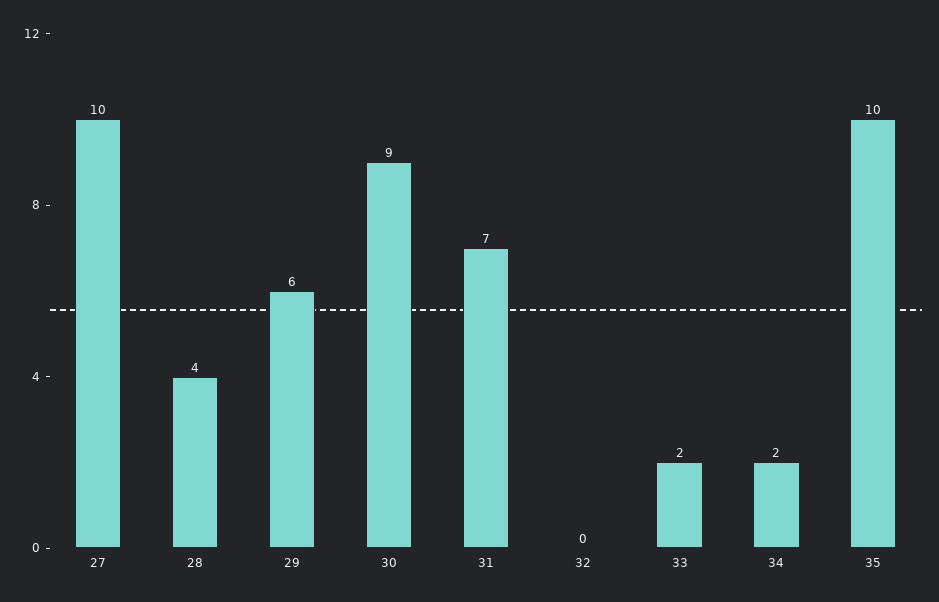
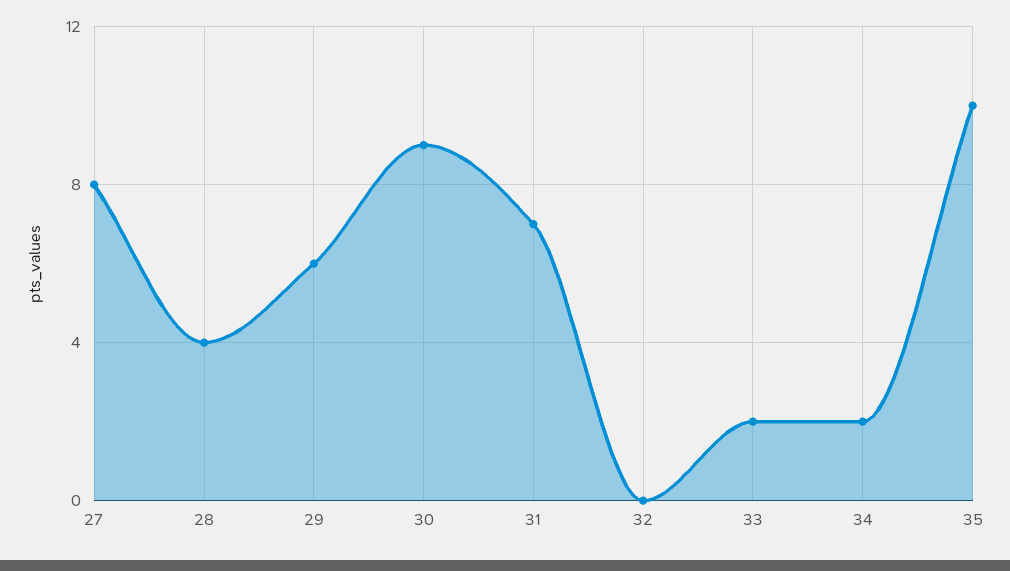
  {
-   "27": 10,
+   "27": 8,
    "28": 4,
    "29": 6,
    "30": 9,
    "31": 7,
    "32": 0,
    "33": 2,
    "34": 2,
    "35": 10
  }

